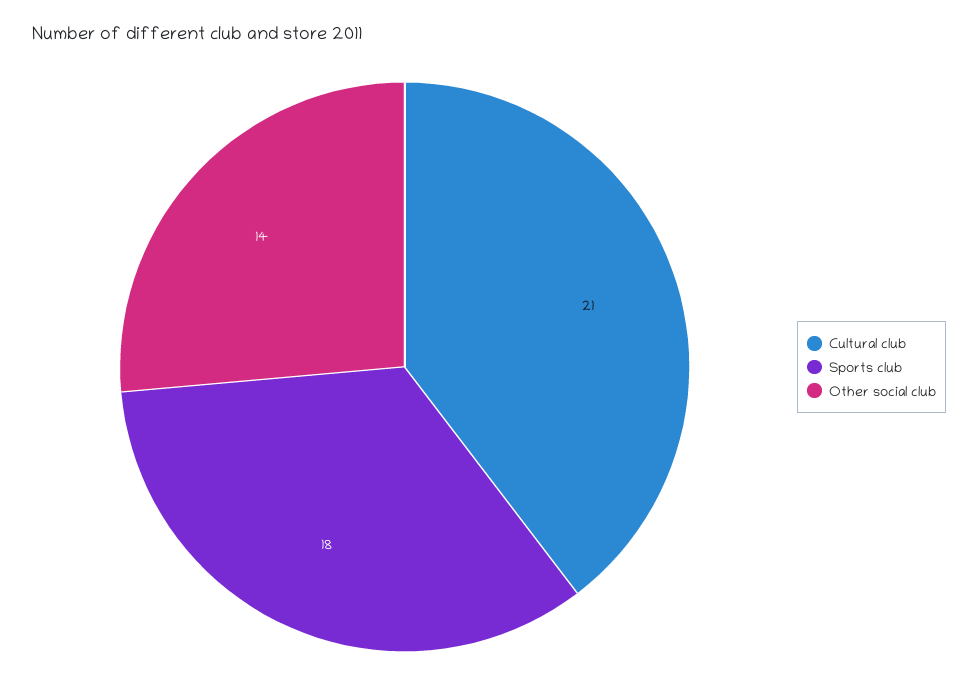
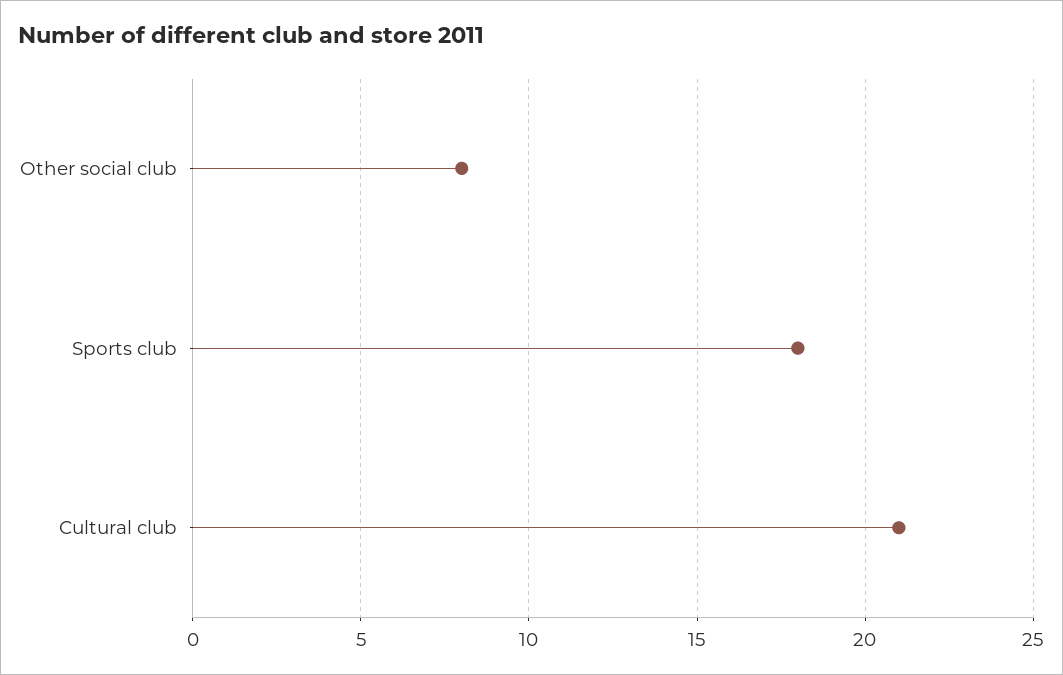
  {
    "Cultural club": 21,
    "Sports club": 18,
-   "Other social club": 14
+   "Other social club": 8
  }

